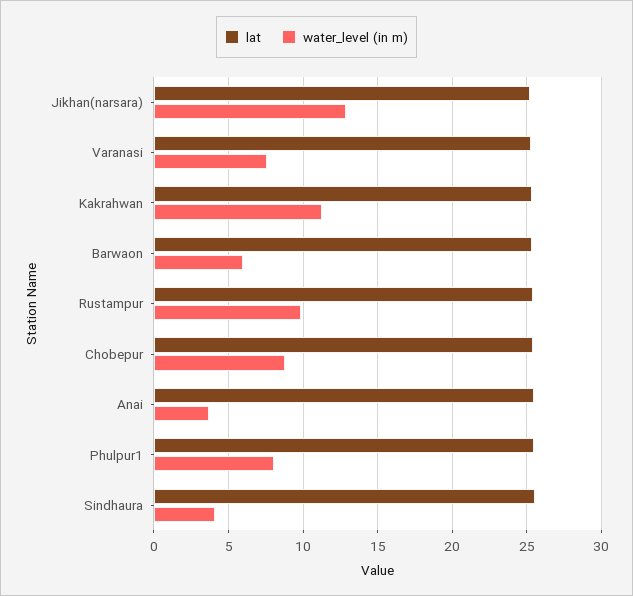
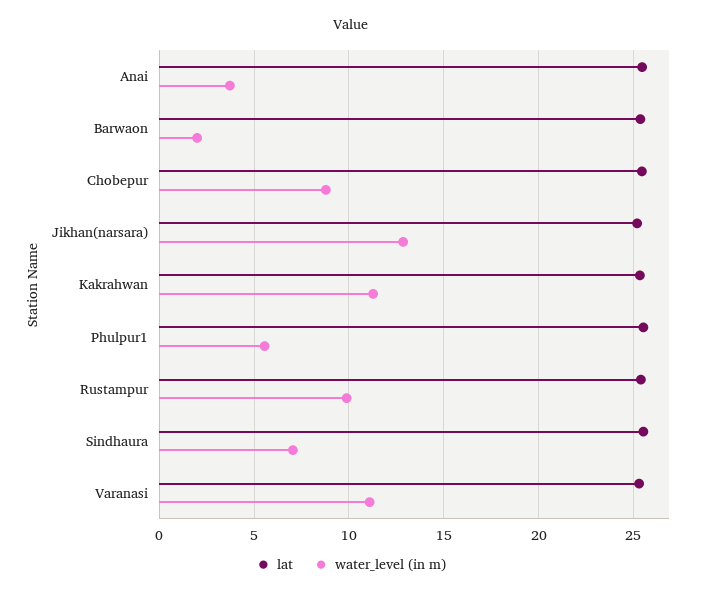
  {
    "lat": {
      "Jikhan(narsara)": 25,
      "Varanasi": 25.5,
      "Kakrahwan": 25.5,
      "Barwaon": 25.5,
      "Rustampur": 25.5,
      "Chobepur": 25.5,
      "Anai": 25.5,
      "Phulpur1": 25.5,
      "Sindhaura": 25.5
    },
    "water_level (in m)": {
      "Jikhan(narsara)": 13,
-     "Varanasi": 7.5,
+     "Varanasi": 11,
      "Kakrahwan": 11.5,
-     "Barwaon": 6,
+     "Barwaon": 2,
      "Rustampur": 10,
      "Chobepur": 9,
      "Anai": 3.5,
-     "Phulpur1": 8,
+     "Phulpur1": 5.5,
-     "Sindhaura": 4
+     "Sindhaura": 7
    }
  }

